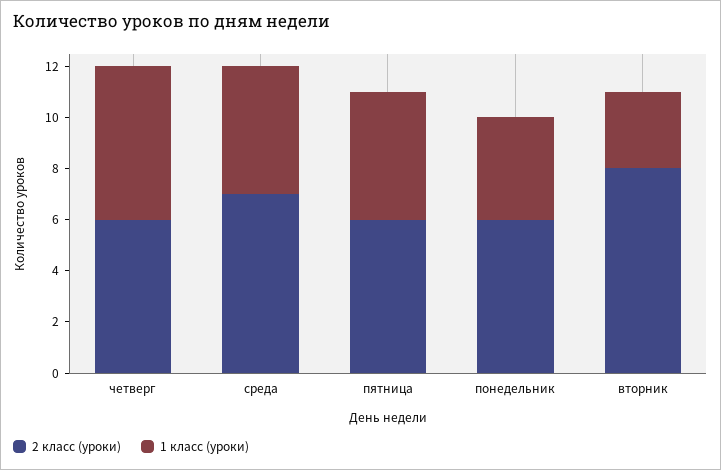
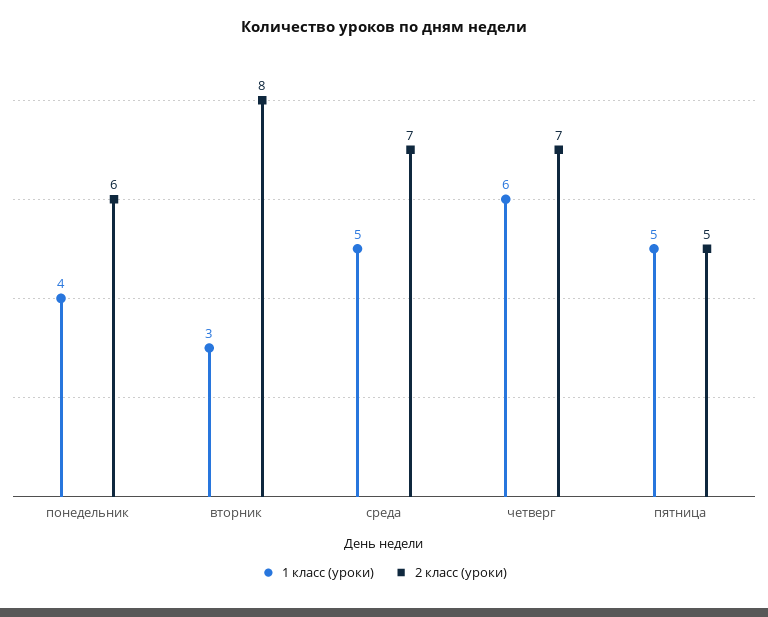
  {
    "2 класс (уроки)": {
-     "четверг": 6,
+     "четверг": 7,
      "среда": 7,
-     "пятница": 6,
+     "пятница": 5,
      "понедельник": 6,
      "вторник": 8
    },
    "1 класс (уроки)": {
      "четверг": 6,
      "среда": 5,
      "пятница": 5,
      "понедельник": 4,
      "вторник": 3
    }
  }

